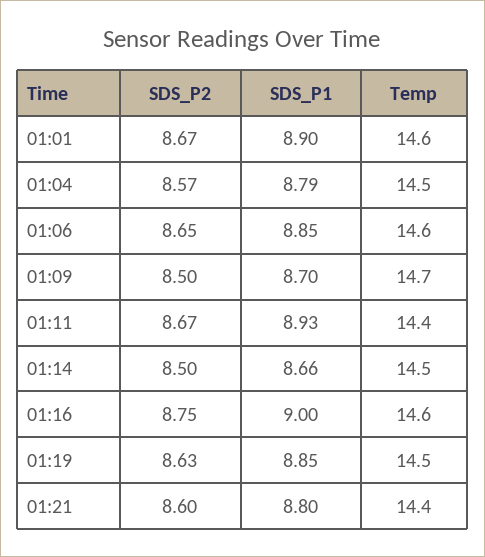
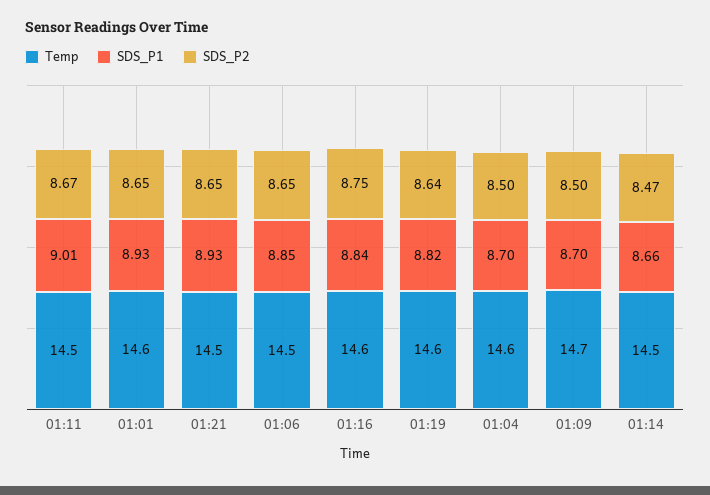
  {
    "SDS_P2": {
-     "01:01": 8.67,
+     "01:01": 8.65,
-     "01:04": 8.57,
+     "01:04": 8.5,
      "01:06": 8.65,
      "01:09": 8.5,
      "01:11": 8.67,
-     "01:14": 8.5,
+     "01:14": 8.47,
      "01:16": 8.75,
-     "01:19": 8.63,
+     "01:19": 8.64,
-     "01:21": 8.6
+     "01:21": 8.65
    },
    "SDS_P1": {
-     "01:01": 8.9,
+     "01:01": 8.93,
-     "01:04": 8.79,
+     "01:04": 8.7,
      "01:06": 8.85,
      "01:09": 8.7,
-     "01:11": 8.93,
+     "01:11": 9.01,
      "01:14": 8.66,
-     "01:16": 9,
+     "01:16": 8.84,
-     "01:19": 8.85,
+     "01:19": 8.82,
-     "01:21": 8.8
+     "01:21": 8.93
    },
    "Temp": {
      "01:01": 14.6,
-     "01:04": 14.5,
+     "01:04": 14.6,
-     "01:06": 14.6,
+     "01:06": 14.5,
      "01:09": 14.7,
-     "01:11": 14.4,
+     "01:11": 14.5,
      "01:14": 14.5,
      "01:16": 14.6,
-     "01:19": 14.5,
+     "01:19": 14.6,
-     "01:21": 14.4
+     "01:21": 14.5
    }
  }

